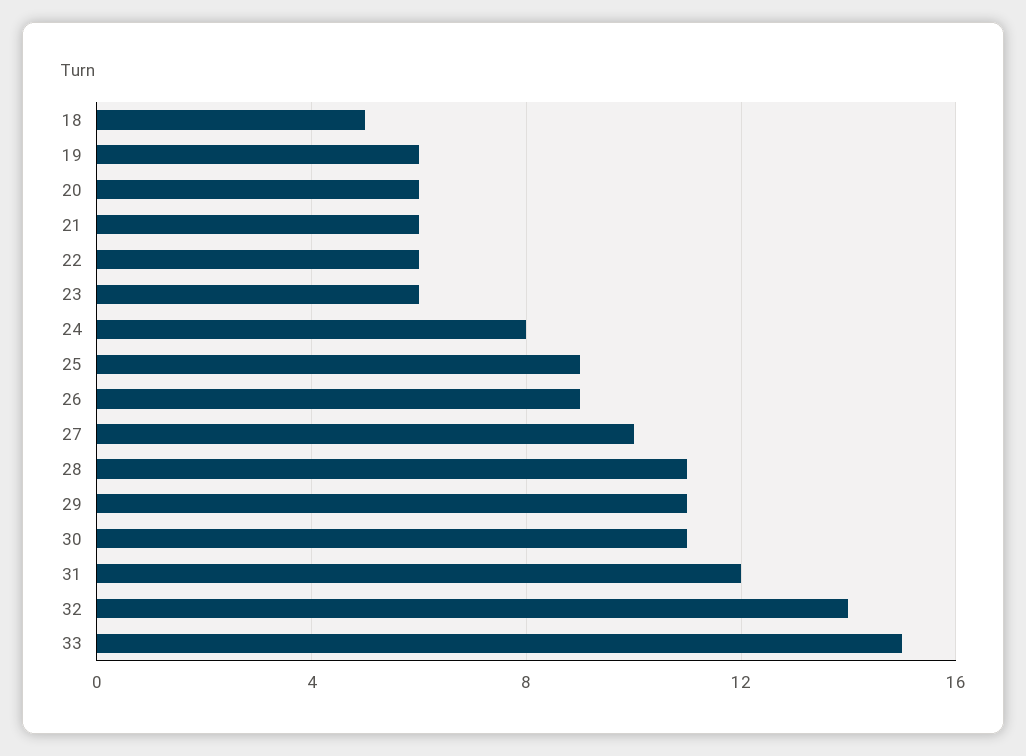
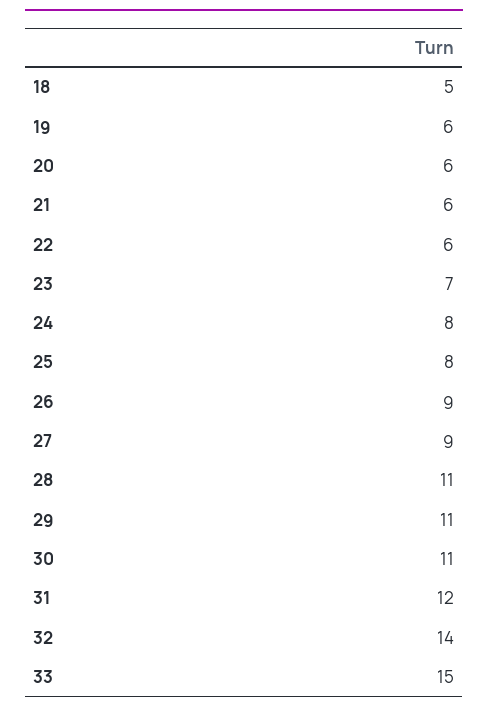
  {
    "18": 5,
    "19": 6,
    "20": 6,
    "21": 6,
    "22": 6,
-   "23": 6,
+   "23": 7,
    "24": 8,
-   "25": 9,
+   "25": 8,
    "26": 9,
-   "27": 10,
+   "27": 9,
    "28": 11,
    "29": 11,
    "30": 11,
    "31": 12,
    "32": 14,
    "33": 15
  }

